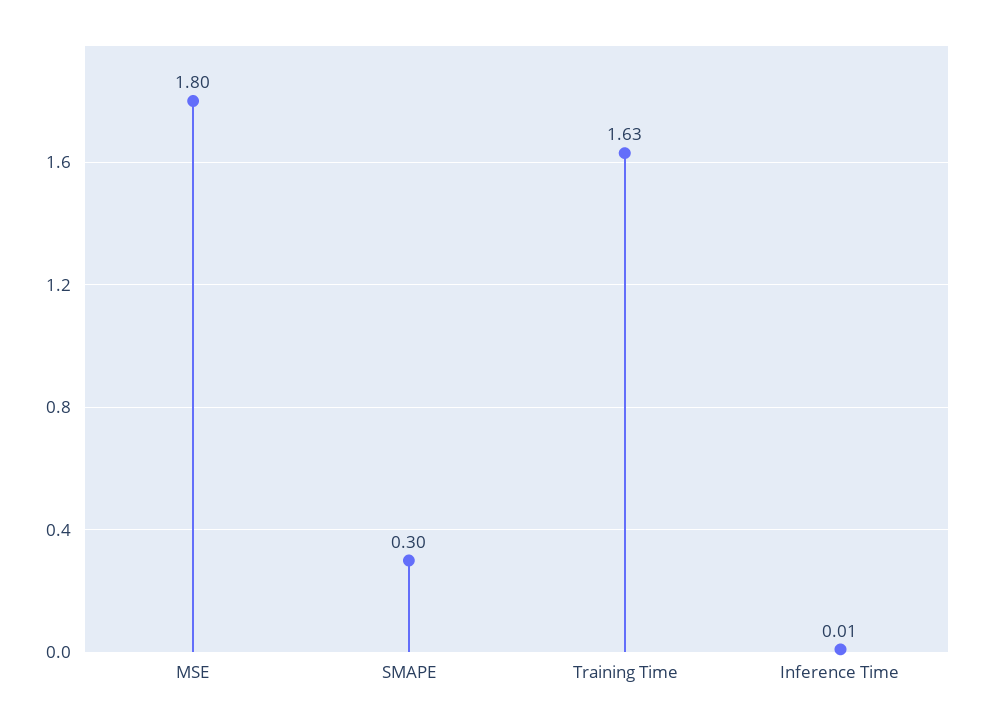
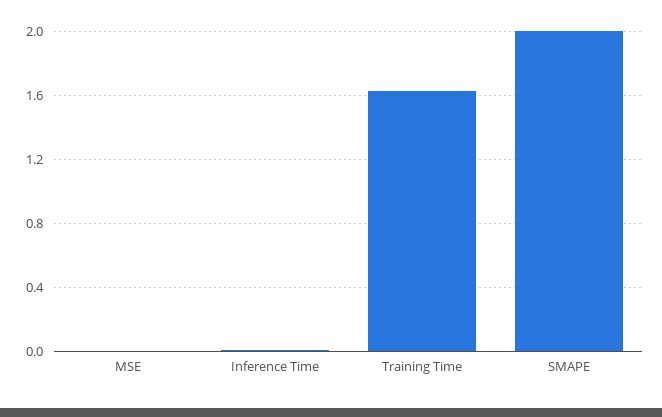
  {
-   "MSE": 1.8,
+   "MSE": 0,
-   "SMAPE": 0.3,
+   "SMAPE": 2,
    "Training Time": 1.63,
    "Inference Time": 0.01
  }

